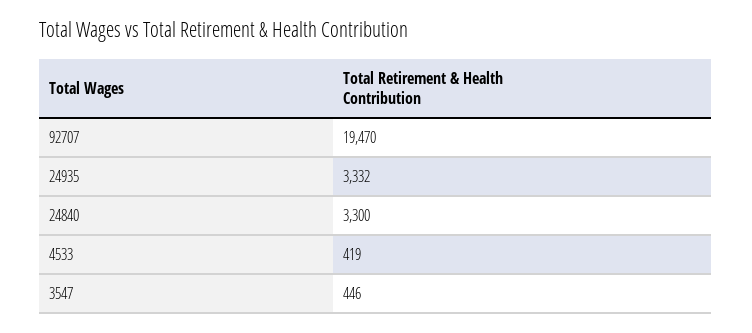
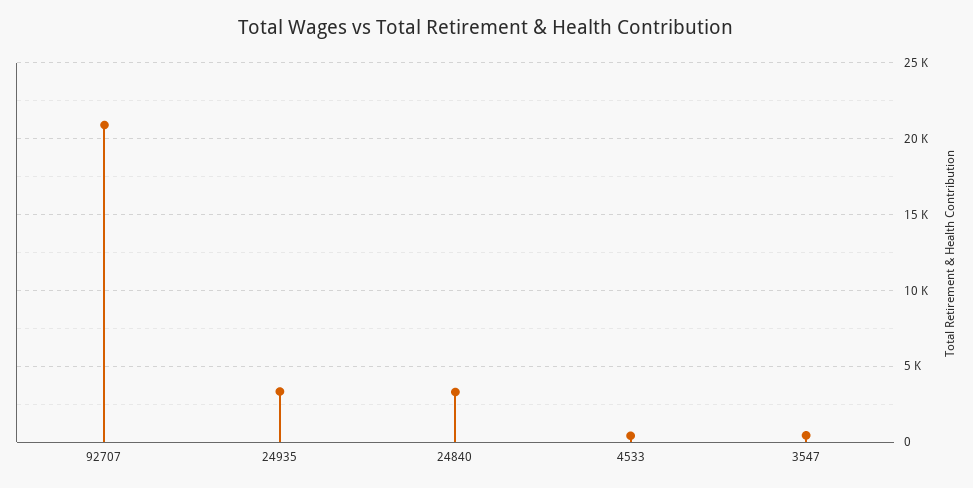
  {
-   "92707": 19470,
+   "92707": 21000,
    "24935": 3332,
    "24840": 3300,
    "4533": 419,
    "3547": 446
  }

